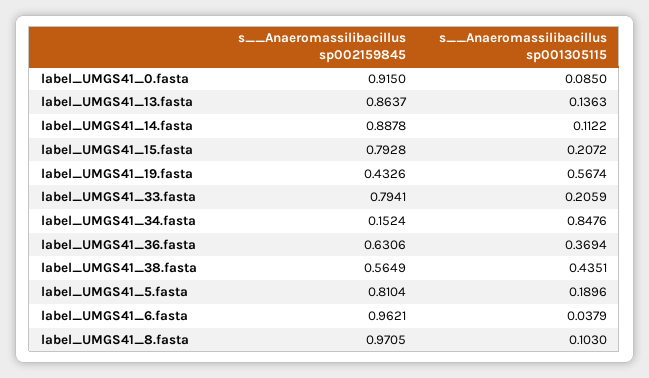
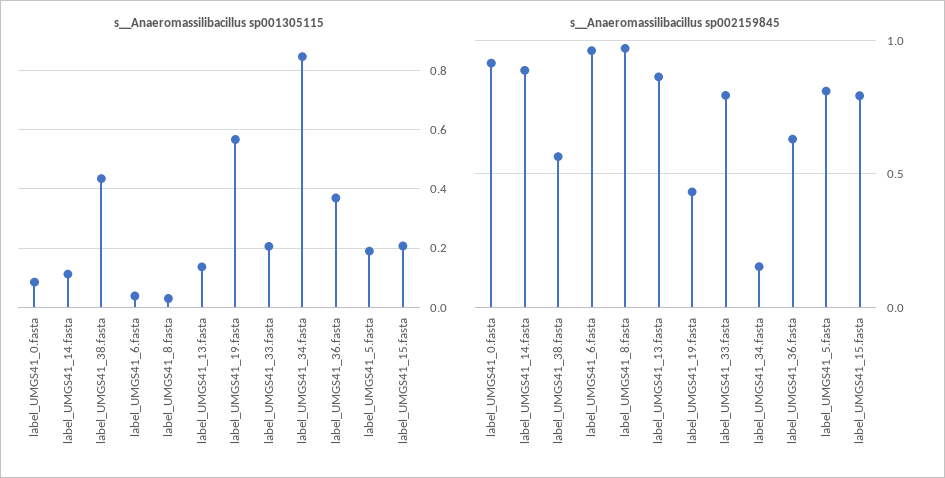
  {
    "s__Anaeromassilibacillus sp002159845": {
      "label_UMGS41_0.fasta": 0.915,
      "label_UMGS41_13.fasta": 0.8637,
      "label_UMGS41_14.fasta": 0.8878,
      "label_UMGS41_15.fasta": 0.7928,
      "label_UMGS41_19.fasta": 0.4326,
      "label_UMGS41_33.fasta": 0.7941,
      "label_UMGS41_34.fasta": 0.1524,
      "label_UMGS41_36.fasta": 0.6306,
      "label_UMGS41_38.fasta": 0.5649,
      "label_UMGS41_5.fasta": 0.8104,
      "label_UMGS41_6.fasta": 0.9621,
      "label_UMGS41_8.fasta": 0.9705
    },
    "s__Anaeromassilibacillus sp001305115": {
      "label_UMGS41_0.fasta": 0.085,
      "label_UMGS41_13.fasta": 0.1363,
      "label_UMGS41_14.fasta": 0.1122,
      "label_UMGS41_15.fasta": 0.2072,
      "label_UMGS41_19.fasta": 0.5674,
      "label_UMGS41_33.fasta": 0.2059,
      "label_UMGS41_34.fasta": 0.8476,
      "label_UMGS41_36.fasta": 0.3694,
      "label_UMGS41_38.fasta": 0.4351,
      "label_UMGS41_5.fasta": 0.1896,
      "label_UMGS41_6.fasta": 0.0379,
-     "label_UMGS41_8.fasta": 0.103
+     "label_UMGS41_8.fasta": 0.025
    }
  }

